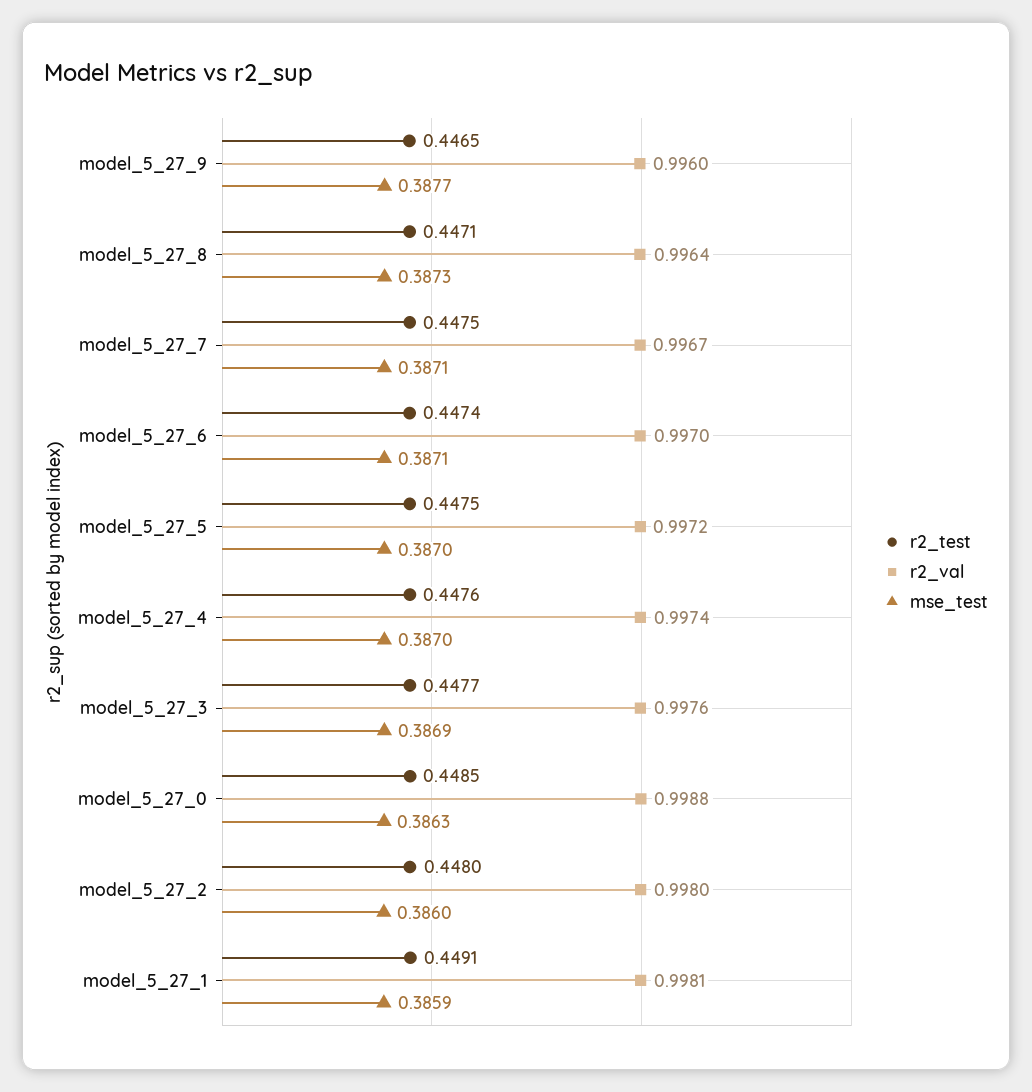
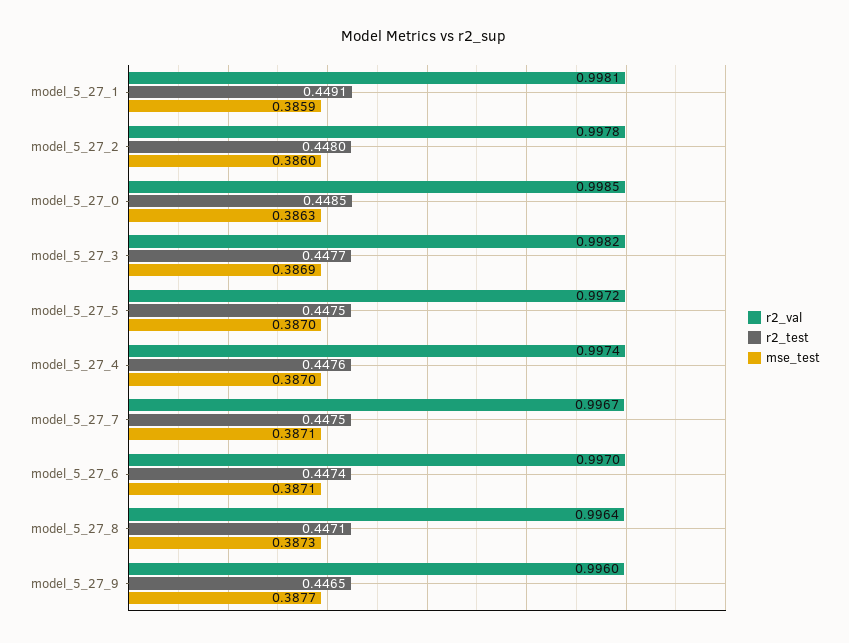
  {
    "r2_test": {
      "model_5_27_9": 0.4465,
      "model_5_27_8": 0.4471,
      "model_5_27_7": 0.4475,
      "model_5_27_6": 0.4474,
      "model_5_27_5": 0.4475,
      "model_5_27_4": 0.4476,
      "model_5_27_3": 0.4477,
      "model_5_27_0": 0.4485,
      "model_5_27_2": 0.448,
      "model_5_27_1": 0.4491
    },
    "r2_val": {
      "model_5_27_9": 0.996,
      "model_5_27_8": 0.9964,
      "model_5_27_7": 0.9967,
      "model_5_27_6": 0.997,
      "model_5_27_5": 0.9972,
      "model_5_27_4": 0.9974,
-     "model_5_27_3": 0.9976,
+     "model_5_27_3": 0.9982,
-     "model_5_27_0": 0.9988,
+     "model_5_27_0": 0.9985,
-     "model_5_27_2": 0.998,
+     "model_5_27_2": 0.9978,
      "model_5_27_1": 0.9981
    },
    "mse_test": {
      "model_5_27_9": 0.3877,
      "model_5_27_8": 0.3873,
      "model_5_27_7": 0.3871,
      "model_5_27_6": 0.3871,
      "model_5_27_5": 0.387,
      "model_5_27_4": 0.387,
      "model_5_27_3": 0.3869,
      "model_5_27_0": 0.3863,
      "model_5_27_2": 0.386,
      "model_5_27_1": 0.3859
    }
  }

